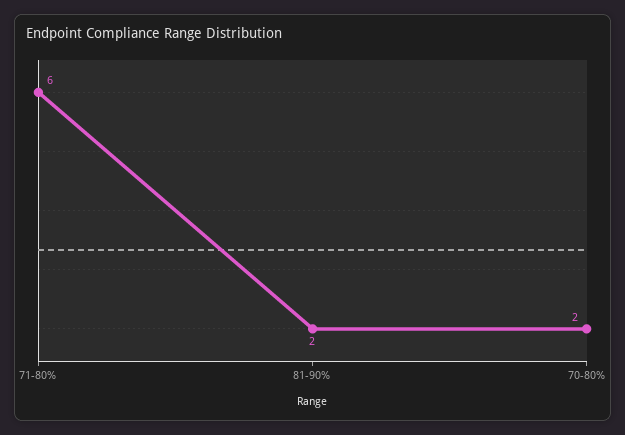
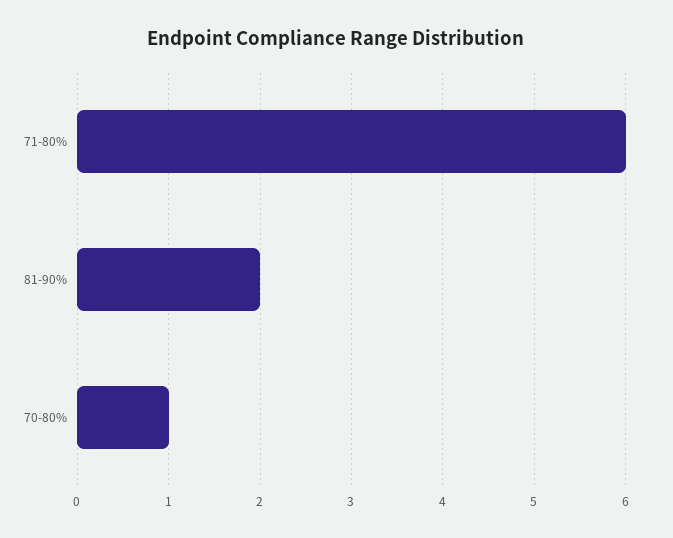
  {
    "71-80%": 6,
    "81-90%": 2,
-   "70-80%": 2
+   "70-80%": 1
  }

